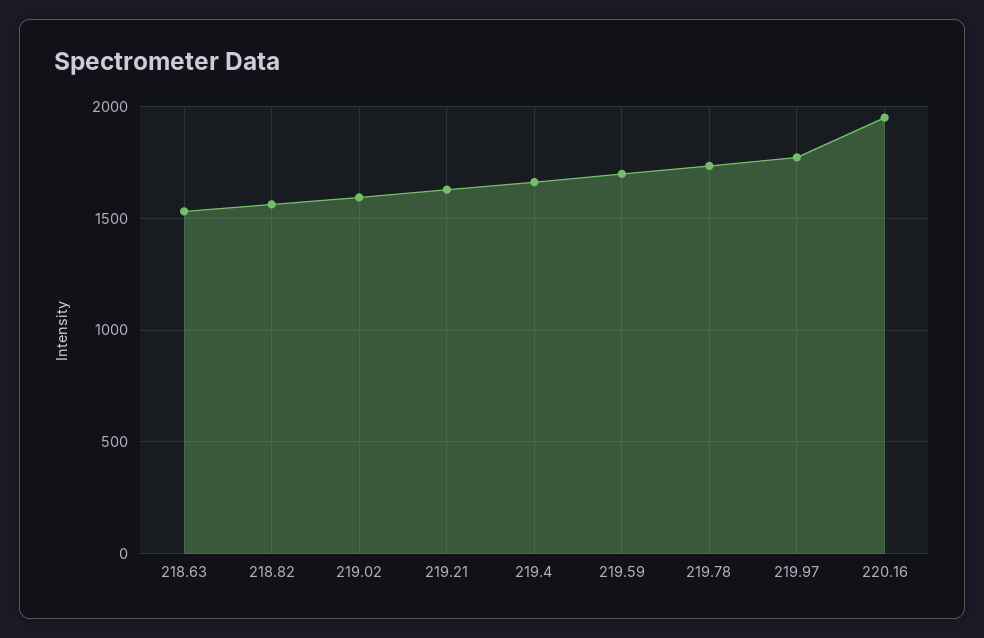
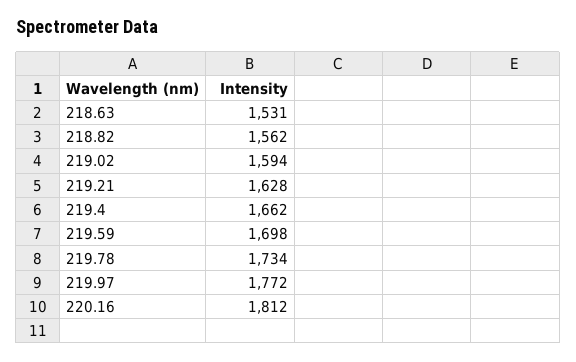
  {
    "218.63": 1531,
    "218.82": 1562,
    "219.02": 1594,
    "219.21": 1628,
    "219.4": 1662,
    "219.59": 1698,
    "219.78": 1734,
    "219.97": 1772,
-   "220.16": 1950
+   "220.16": 1812
  }

